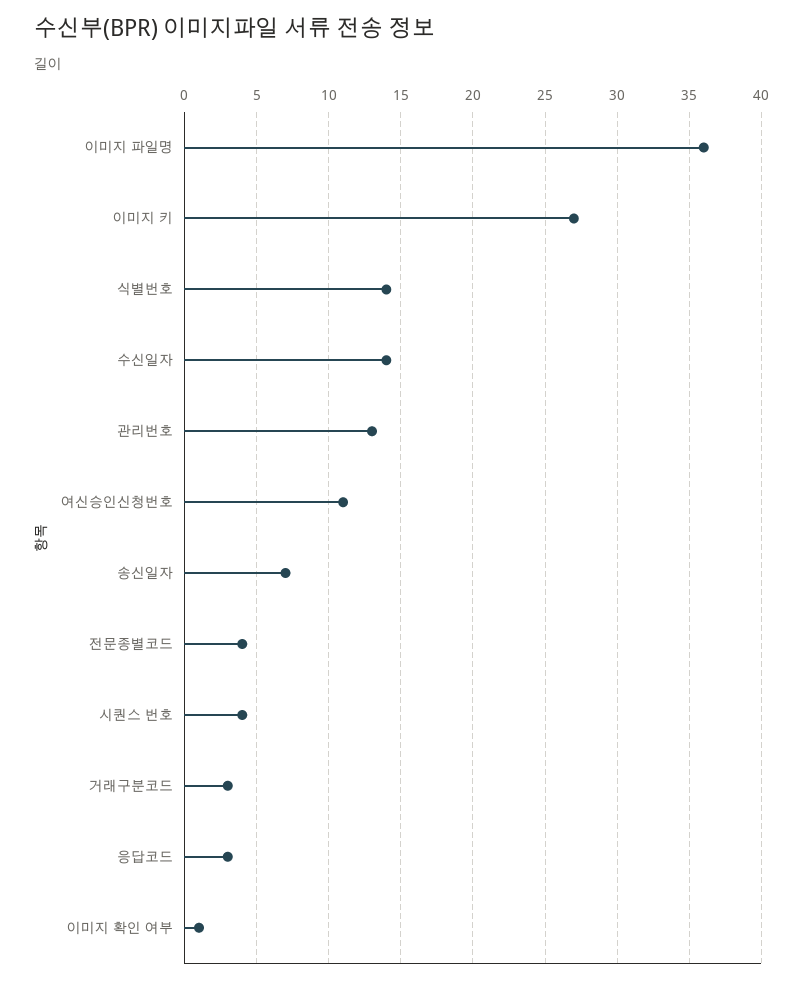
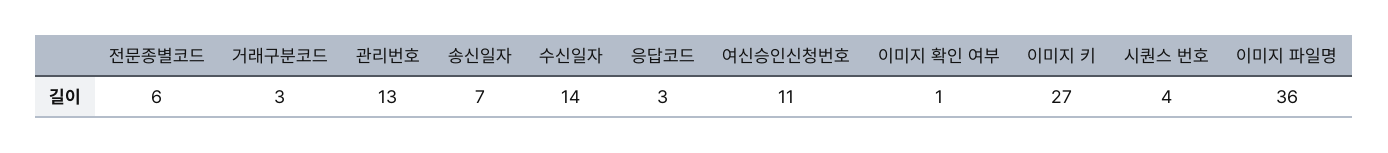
  {
    "이미지 파일명": 36,
    "이미지 키": 27,
-   "식별번호": 14,
    "수신일자": 14,
    "관리번호": 13,
    "여신승인신청번호": 11,
    "송신일자": 7,
-   "전문종별코드": 4,
+   "전문종별코드": 6,
    "시퀀스 번호": 4,
    "거래구분코드": 3,
    "응답코드": 3,
    "이미지 확인 여부": 1
  }

